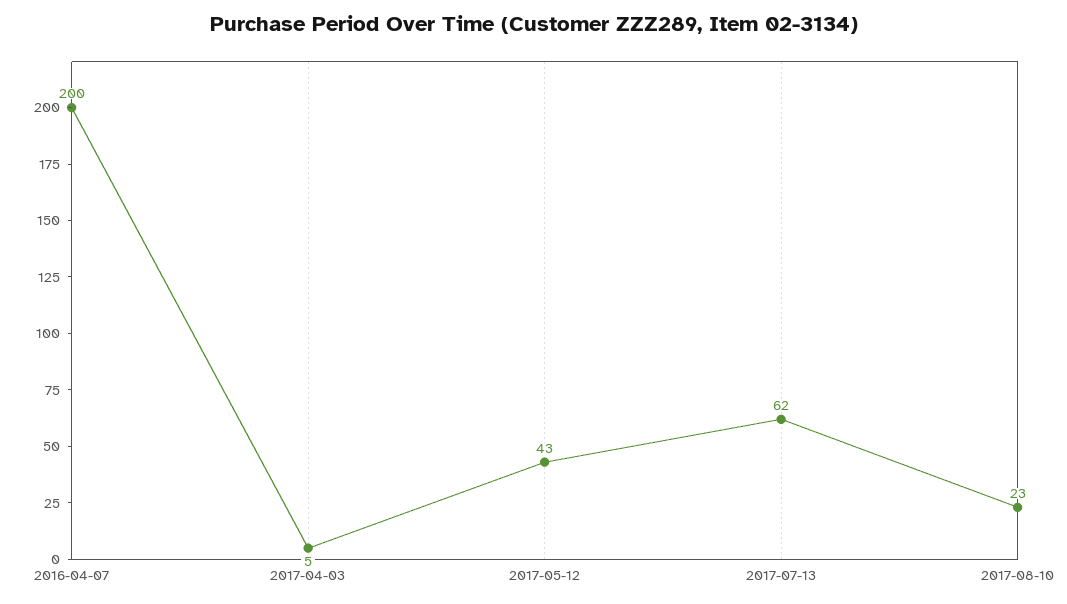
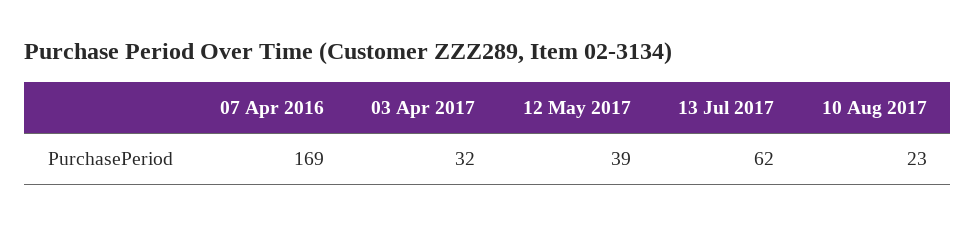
  {
-   "2016-04-07": 200,
+   "2016-04-07": 169,
-   "2017-04-03": 5,
+   "2017-04-03": 32,
-   "2017-05-12": 43,
+   "2017-05-12": 39,
    "2017-07-13": 62,
    "2017-08-10": 23
  }

